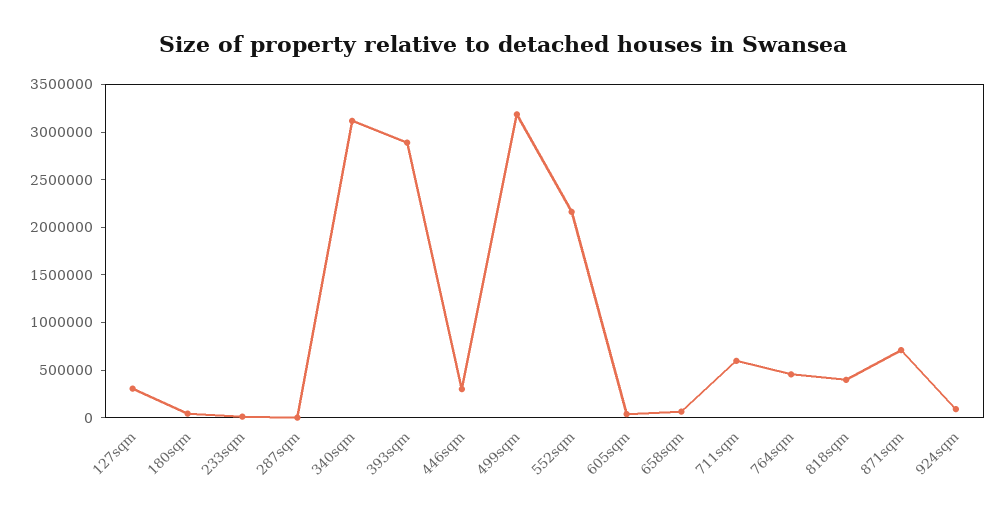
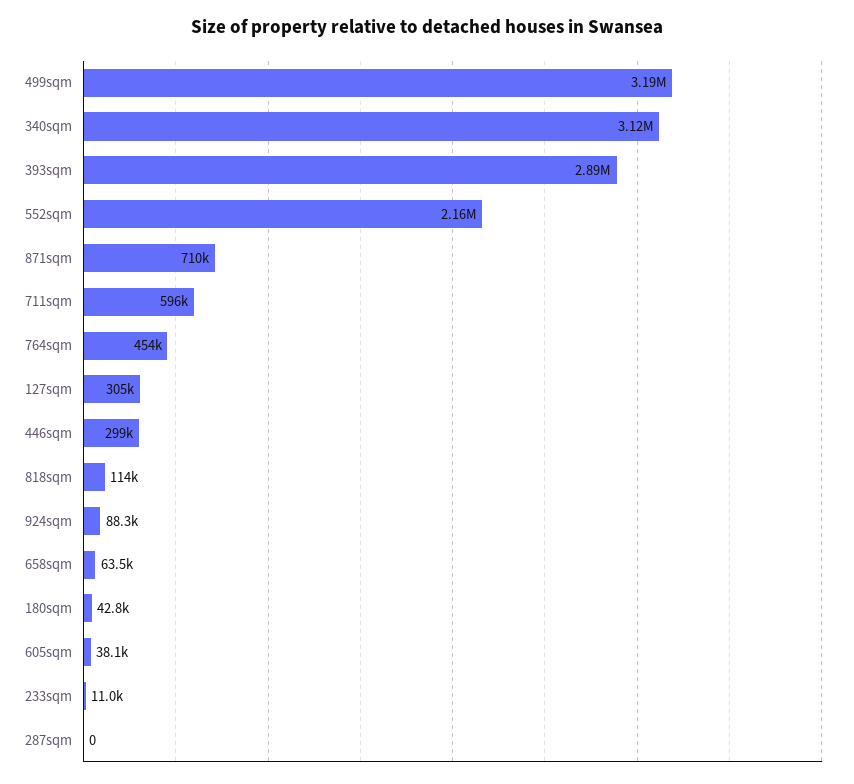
  {
    "127sqm": 305000,
    "180sqm": 42800,
    "233sqm": 11000,
    "287sqm": 0,
    "340sqm": 3120000,
    "393sqm": 2890000,
    "446sqm": 299000,
    "499sqm": 3190000,
    "552sqm": 2160000,
    "605sqm": 38100,
    "658sqm": 63500,
    "711sqm": 596000,
    "764sqm": 454000,
-   "818sqm": 400000,
+   "818sqm": 114000,
    "871sqm": 710000,
    "924sqm": 88300
  }

